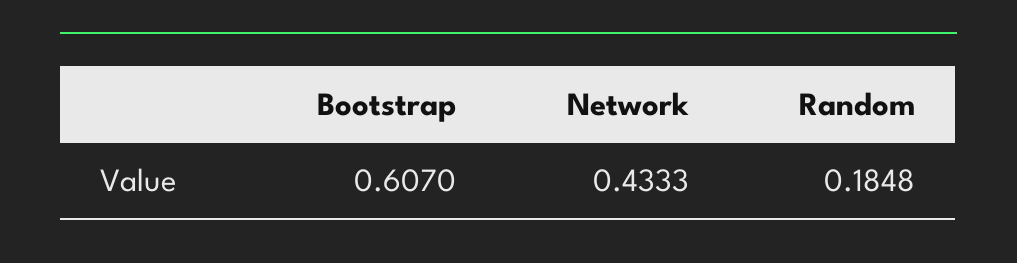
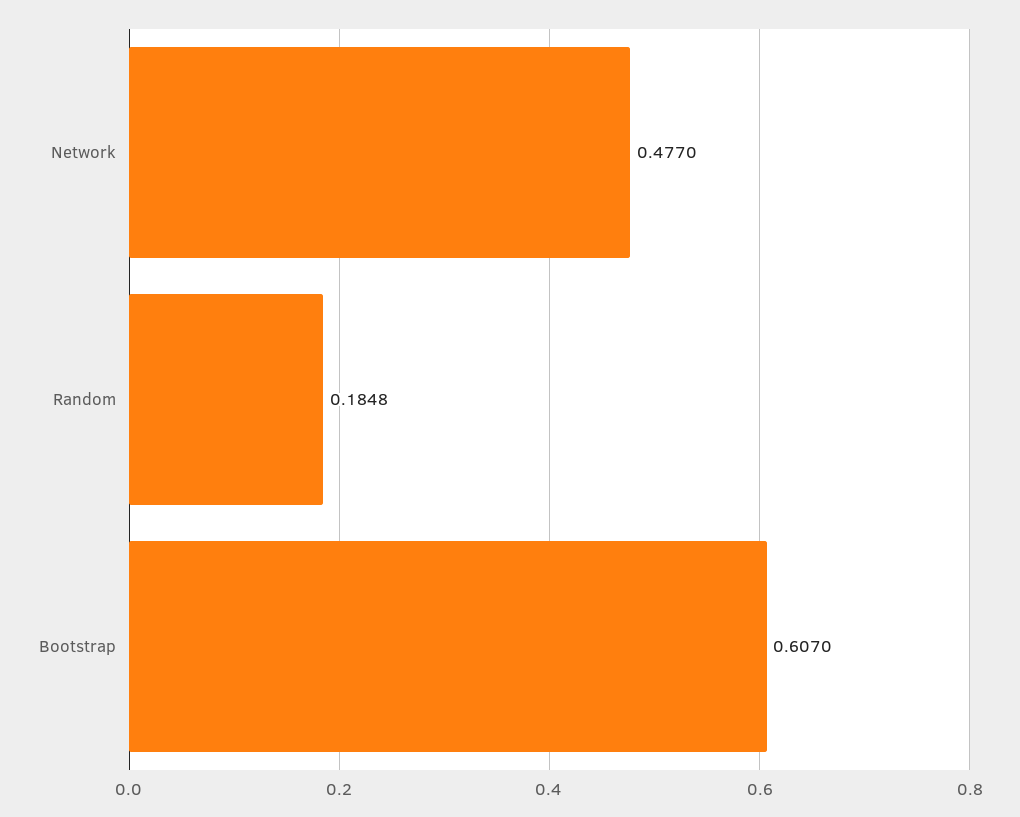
  {
    "Bootstrap": 0.607,
-   "Network": 0.4333,
+   "Network": 0.477,
    "Random": 0.1848
  }

